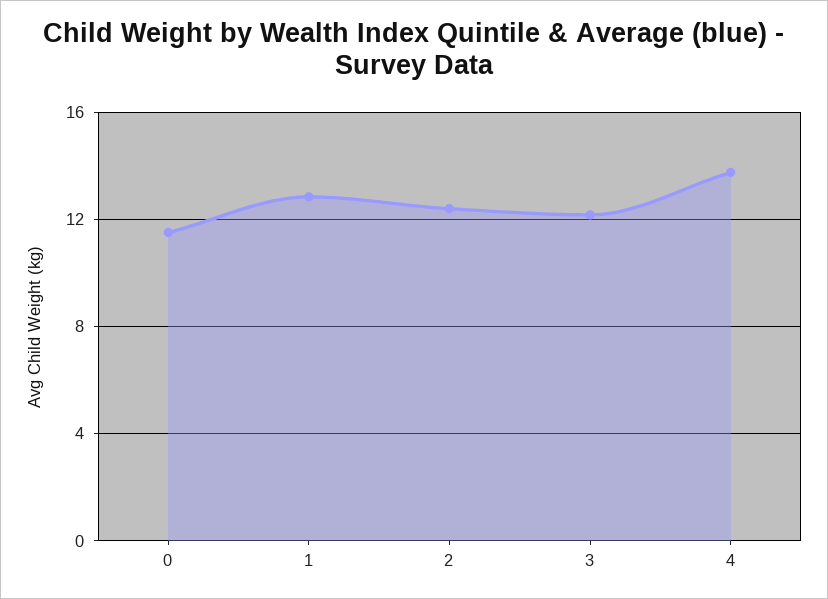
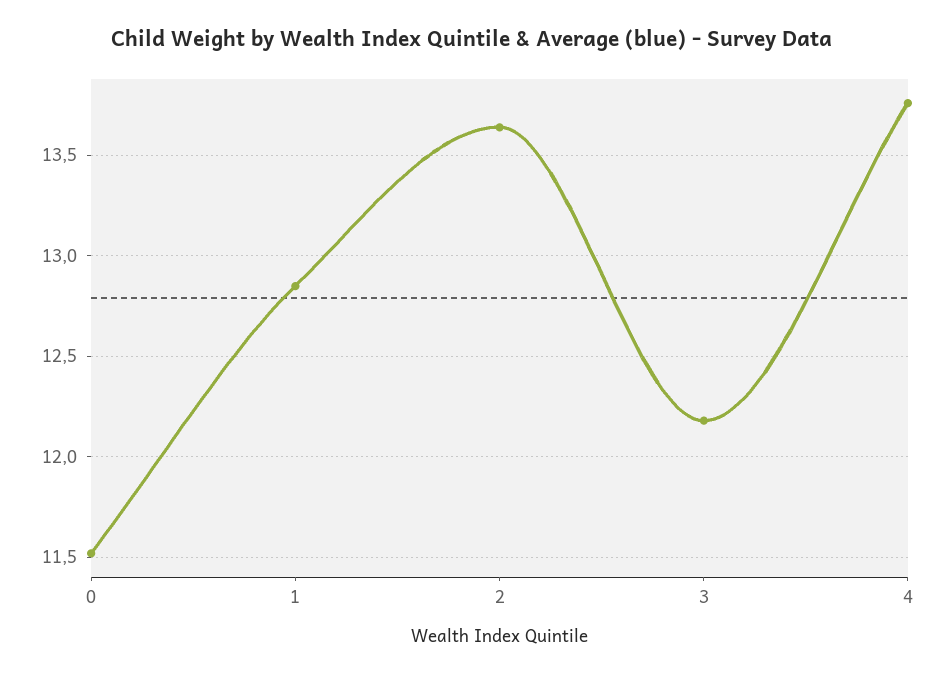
  {
    "0": 11.5,
    "1": 12.85,
-   "2": 12.5,
+   "2": 13.65,
    "3": 12.2,
    "4": 13.75
  }

